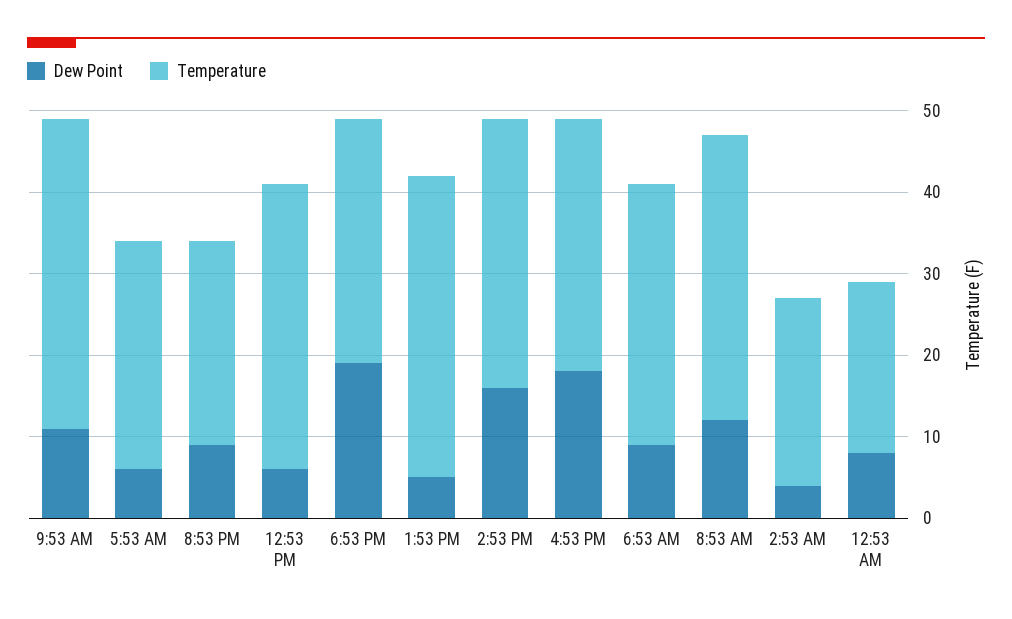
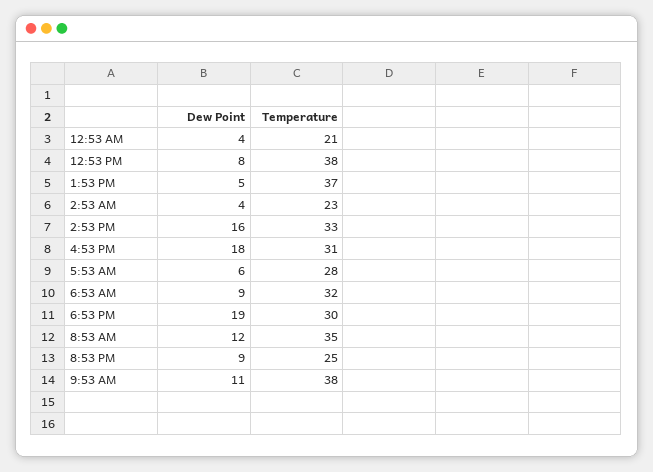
  {
    "Dew Point": {
      "9:53 AM": 11,
      "5:53 AM": 6,
      "8:53 PM": 9,
-     "12:53 PM": 6,
+     "12:53 PM": 8,
      "6:53 PM": 19,
      "1:53 PM": 5,
      "2:53 PM": 16,
      "4:53 PM": 18,
      "6:53 AM": 9,
      "8:53 AM": 12,
      "2:53 AM": 4,
-     "12:53 AM": 8
+     "12:53 AM": 4
    },
    "Temperature": {
      "9:53 AM": 38,
      "5:53 AM": 28,
      "8:53 PM": 25,
-     "12:53 PM": 35,
+     "12:53 PM": 38,
      "6:53 PM": 30,
      "1:53 PM": 37,
      "2:53 PM": 33,
      "4:53 PM": 31,
      "6:53 AM": 32,
      "8:53 AM": 35,
      "2:53 AM": 23,
      "12:53 AM": 21
    }
  }

